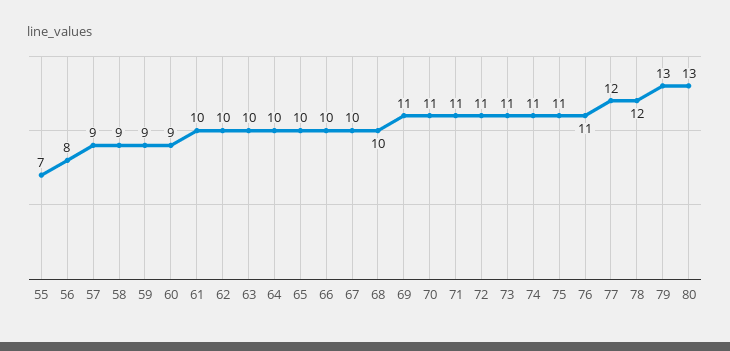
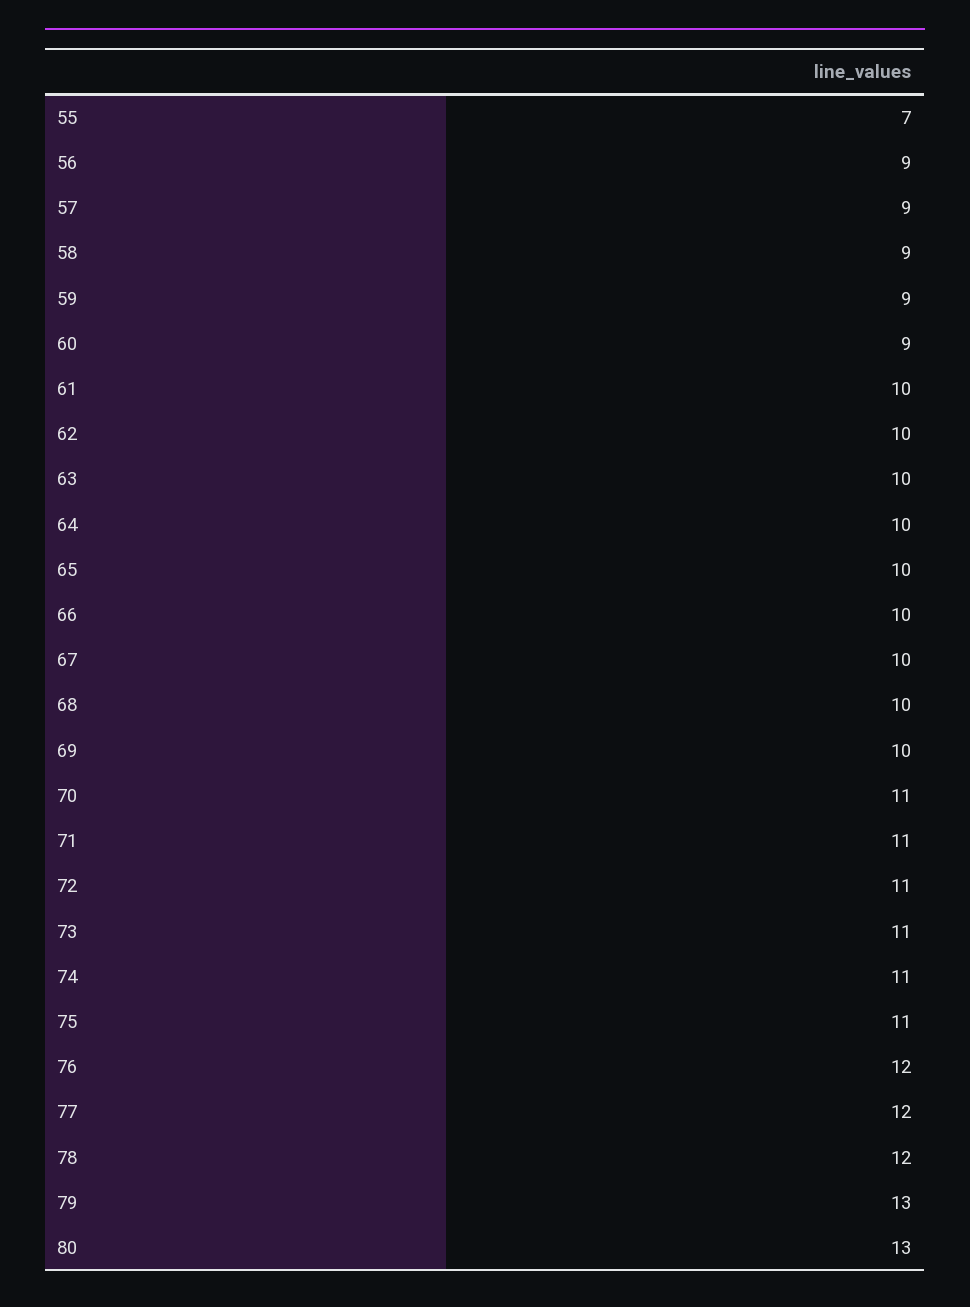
  {
    "55": 7,
-   "56": 8,
+   "56": 9,
    "57": 9,
    "58": 9,
    "59": 9,
    "60": 9,
    "61": 10,
    "62": 10,
    "63": 10,
    "64": 10,
    "65": 10,
    "66": 10,
    "67": 10,
    "68": 10,
-   "69": 11,
+   "69": 10,
    "70": 11,
    "71": 11,
    "72": 11,
    "73": 11,
    "74": 11,
    "75": 11,
-   "76": 11,
+   "76": 12,
    "77": 12,
    "78": 12,
    "79": 13,
    "80": 13
  }

